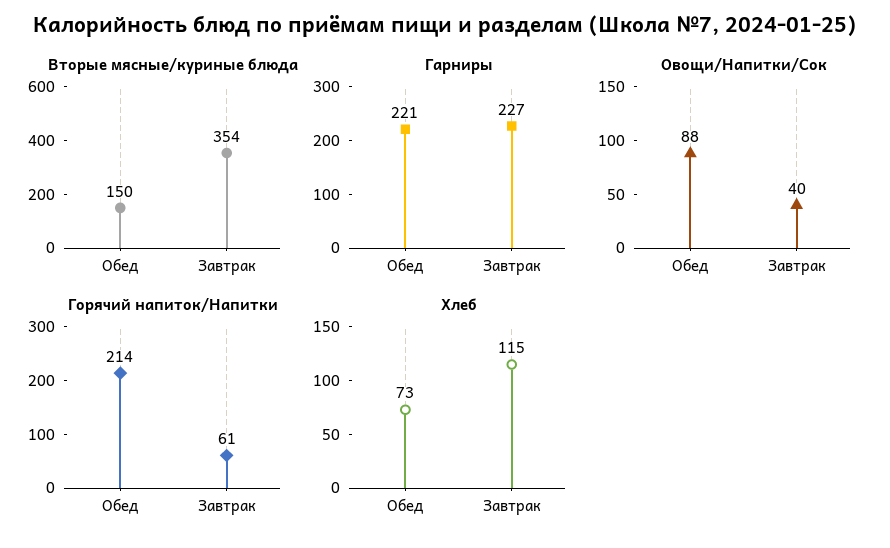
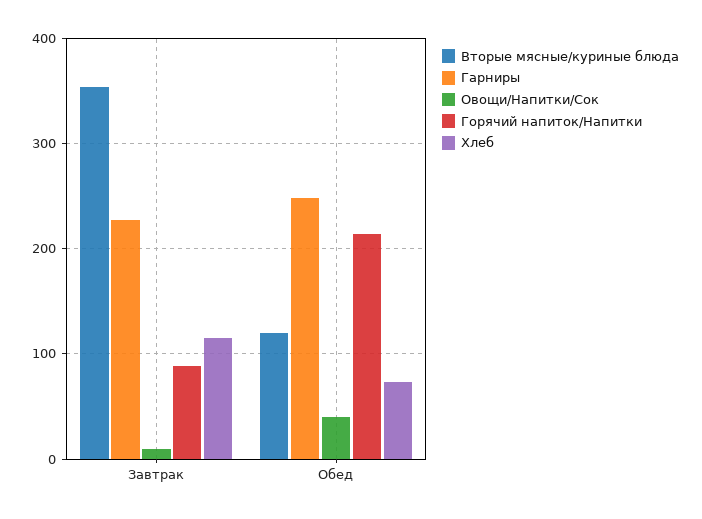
  {
    "Вторые мясные/куриные блюда": {
-     "Обед": 150,
+     "Обед": 120,
      "Завтрак": 354
    },
    "Гарниры": {
-     "Обед": 221,
+     "Обед": 250,
      "Завтрак": 227
    },
    "Овощи/Напитки/Сок": {
-     "Обед": 88,
+     "Обед": 40,
-     "Завтрак": 40
+     "Завтрак": 10
    },
    "Горячий напиток/Напитки": {
      "Обед": 214,
-     "Завтрак": 61
+     "Завтрак": 90
    },
    "Хлеб": {
      "Обед": 73,
      "Завтрак": 115
    }
  }

